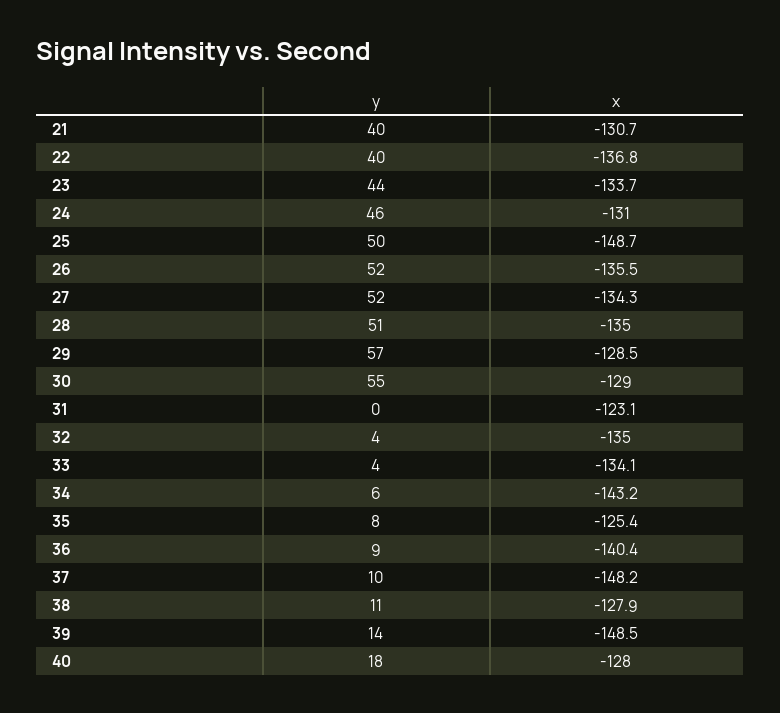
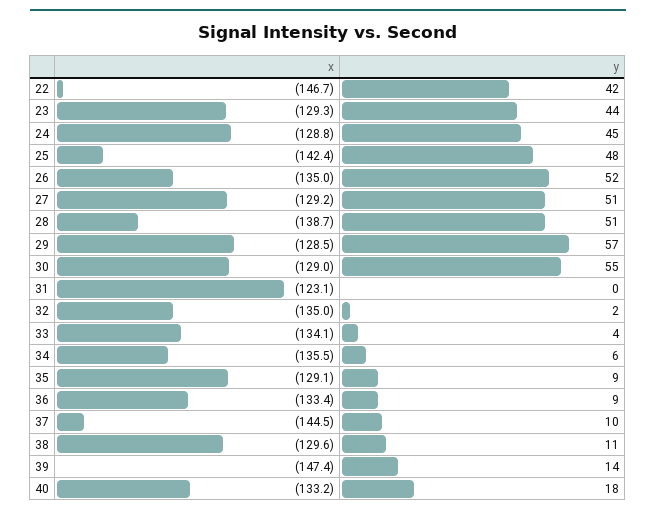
  {
    "y": {
-     "21": 40,
-     "22": 40,
+     "22": 42,
      "23": 44,
-     "24": 46,
+     "24": 45,
-     "25": 50,
+     "25": 48,
      "26": 52,
-     "27": 52,
+     "27": 51,
      "28": 51,
      "29": 57,
      "30": 55,
      "31": 0,
-     "32": 4,
+     "32": 2,
      "33": 4,
      "34": 6,
-     "35": 8,
+     "35": 9,
      "36": 9,
      "37": 10,
      "38": 11,
      "39": 14,
      "40": 18
    },
    "x": {
-     "21": -130.7,
-     "22": -136.8,
+     "22": -146.7,
-     "23": -133.7,
+     "23": -129.3,
-     "24": -131,
+     "24": -128.8,
-     "25": -148.7,
+     "25": -142.4,
-     "26": -135.5,
+     "26": -135,
-     "27": -134.3,
+     "27": -129.2,
-     "28": -135,
+     "28": -138.7,
      "29": -128.5,
      "30": -129,
      "31": -123.1,
      "32": -135,
      "33": -134.1,
-     "34": -143.2,
+     "34": -135.5,
-     "35": -125.4,
+     "35": -129.1,
-     "36": -140.4,
+     "36": -133.4,
-     "37": -148.2,
+     "37": -144.5,
-     "38": -127.9,
+     "38": -129.6,
-     "39": -148.5,
+     "39": -147.4,
-     "40": -128
+     "40": -133.2
    }
  }

